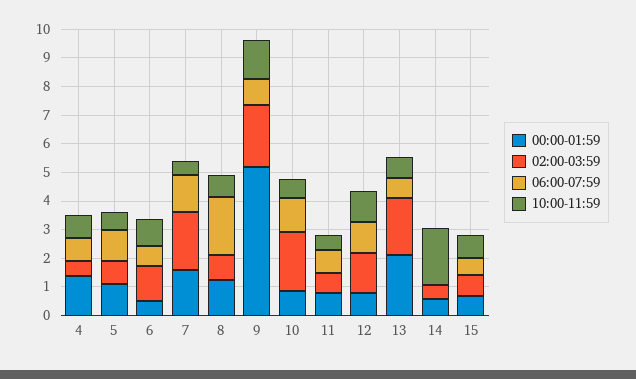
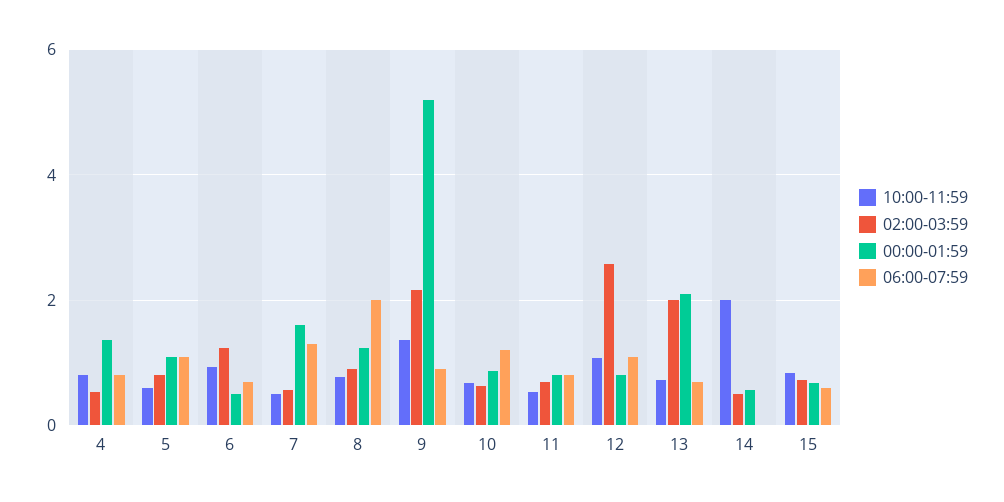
  {
    "00:00-01:59": {
      "4": 1.4,
      "5": 1.2,
      "6": 0.6,
      "7": 1.6,
      "8": 1.2,
      "9": 5.2,
      "10": 0.8,
      "11": 0.8,
      "12": 0.8,
      "13": 2.2,
      "14": 0.6,
      "15": 0.6
    },
    "02:00-03:59": {
      "4": 0.6,
      "5": 0.8,
      "6": 1.2,
-     "7": 2,
+     "7": 0.6,
      "8": 1,
      "9": 2.2,
-     "10": 2,
+     "10": 0.6,
      "11": 0.8,
-     "12": 1.5,
+     "12": 2.6,
      "13": 2,
      "14": 0.6,
      "15": 0.8
    },
    "06:00-07:59": {
      "4": 0.8,
      "5": 1.2,
      "6": 0.8,
      "7": 1.4,
      "8": 2,
      "9": 1,
      "10": 1.2,
      "11": 0.8,
      "12": 1.2,
      "13": 0.8,
      "14": 0,
      "15": 0.6
    },
    "10:00-11:59": {
      "4": 0.8,
      "5": 0.6,
      "6": 1,
      "7": 0.6,
      "8": 0.8,
      "9": 1.4,
      "10": 0.6,
      "11": 0.6,
      "12": 1,
      "13": 0.8,
      "14": 2,
      "15": 0.8
    }
  }

